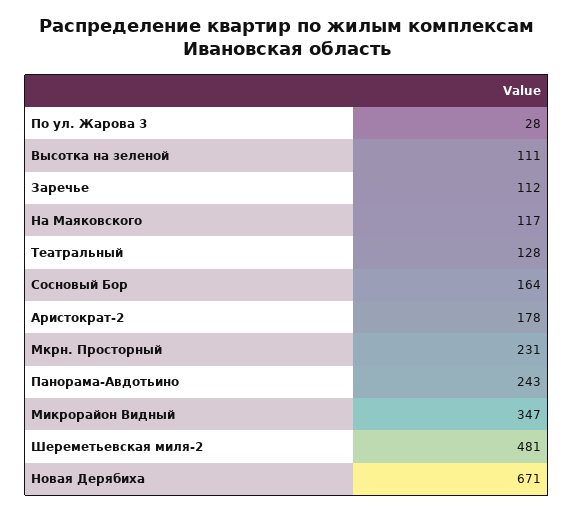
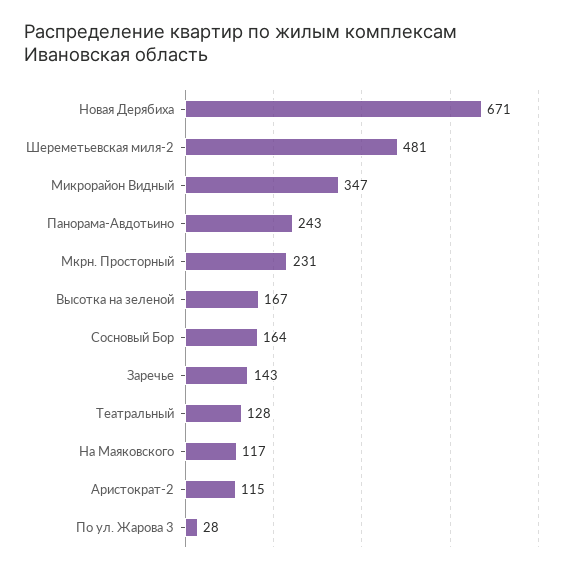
  {
    "По ул. Жарова 3": 28,
-   "Высотка на зеленой": 111,
+   "Высотка на зеленой": 167,
-   "Заречье": 112,
+   "Заречье": 143,
    "На Маяковского": 117,
    "Театральный": 128,
    "Сосновый Бор": 164,
-   "Аристократ-2": 178,
+   "Аристократ-2": 115,
    "Мкрн. Просторный": 231,
    "Панорама-Авдотьино": 243,
    "Микрорайон Видный": 347,
    "Шереметьевская миля-2": 481,
    "Новая Дерябиха": 671
  }

